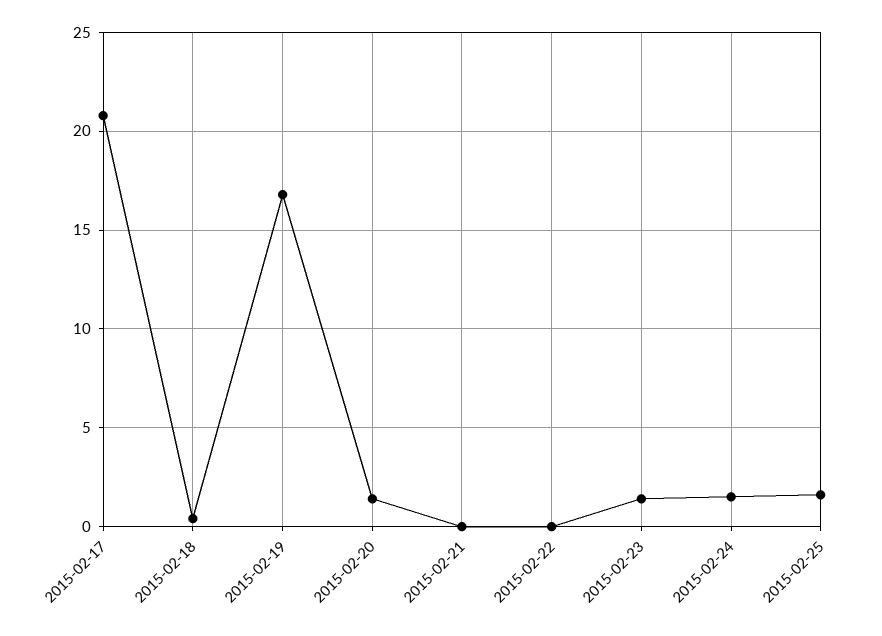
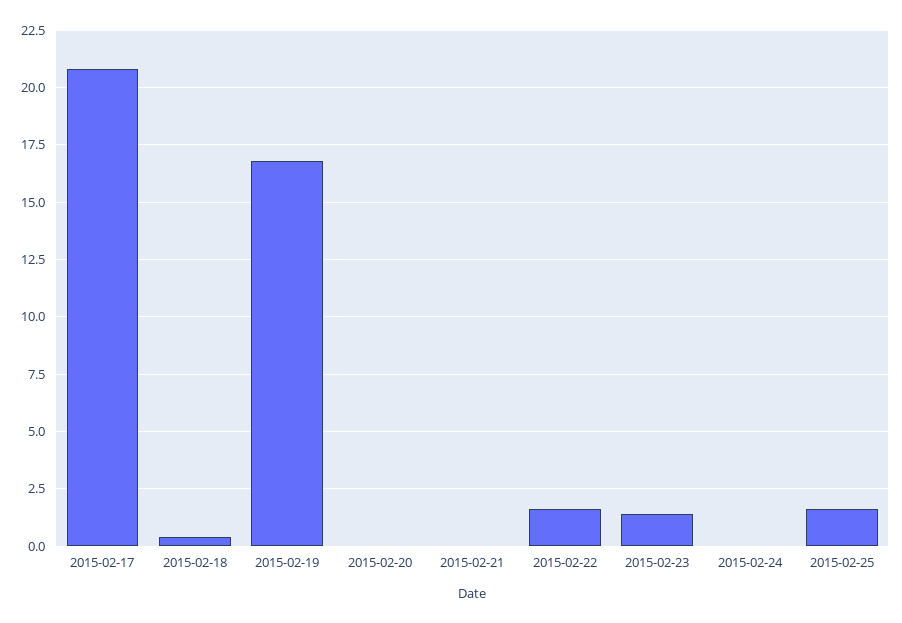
  {
    "2015-02-17": 21,
    "2015-02-18": 0.5,
    "2015-02-19": 17,
-   "2015-02-20": 1.5,
+   "2015-02-20": 0,
    "2015-02-21": 0,
-   "2015-02-22": 0,
+   "2015-02-22": 1.5,
    "2015-02-23": 1.5,
-   "2015-02-24": 1.5,
+   "2015-02-24": 0,
    "2015-02-25": 1.5
  }

